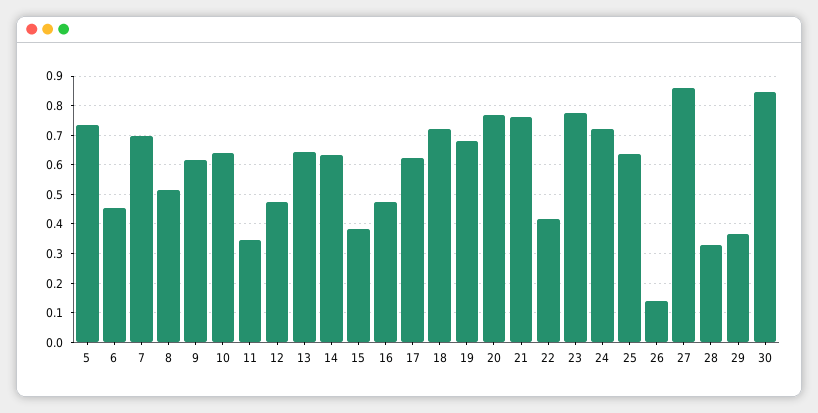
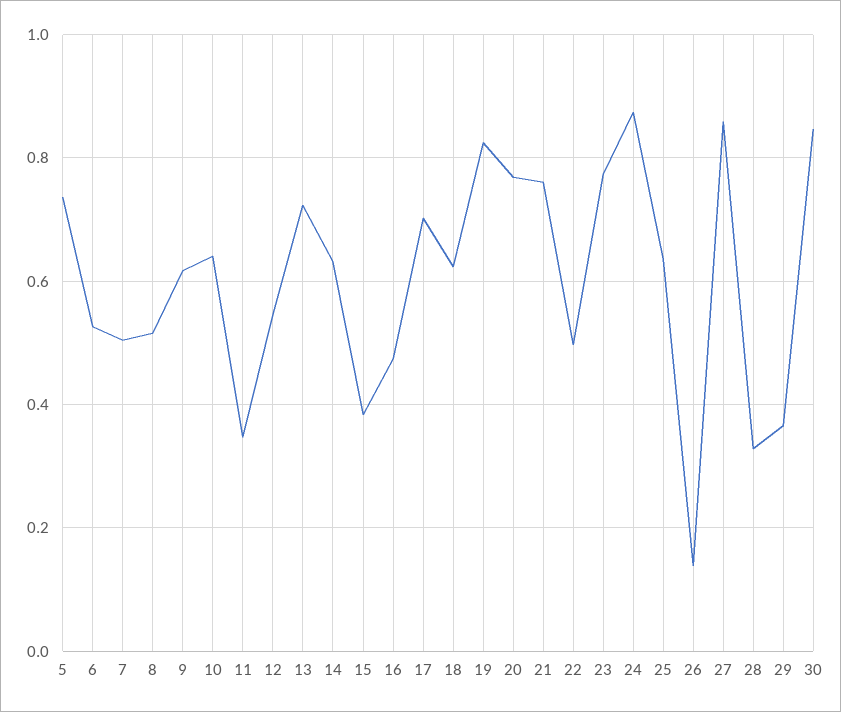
  {
    "5": 0.74,
-   "6": 0.45,
+   "6": 0.52,
-   "7": 0.7,
+   "7": 0.5,
    "8": 0.52,
    "9": 0.62,
    "10": 0.64,
    "11": 0.34,
-   "12": 0.475,
+   "12": 0.54,
-   "13": 0.65,
+   "13": 0.72,
    "14": 0.64,
    "15": 0.38,
    "16": 0.48,
-   "17": 0.625,
+   "17": 0.7,
-   "18": 0.725,
+   "18": 0.62,
-   "19": 0.675,
+   "19": 0.82,
    "20": 0.76,
    "21": 0.76,
-   "22": 0.425,
+   "22": 0.5,
    "23": 0.78,
-   "24": 0.725,
+   "24": 0.88,
    "25": 0.64,
    "26": 0.14,
    "27": 0.86,
    "28": 0.32,
    "29": 0.36,
    "30": 0.84
  }

